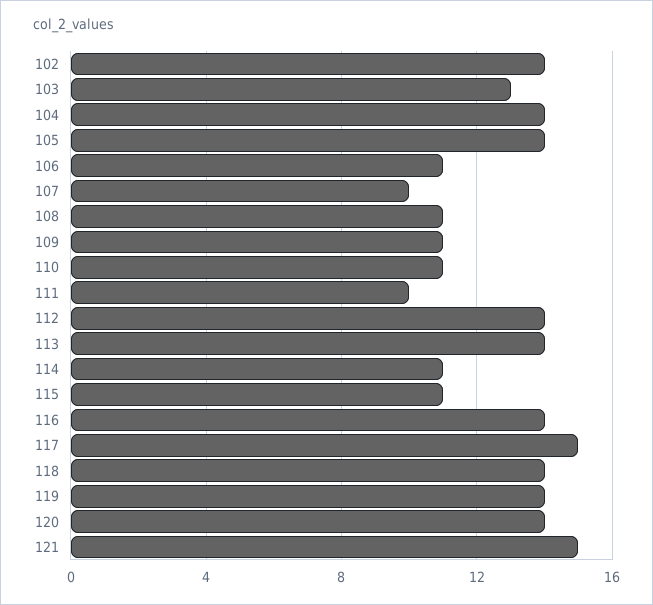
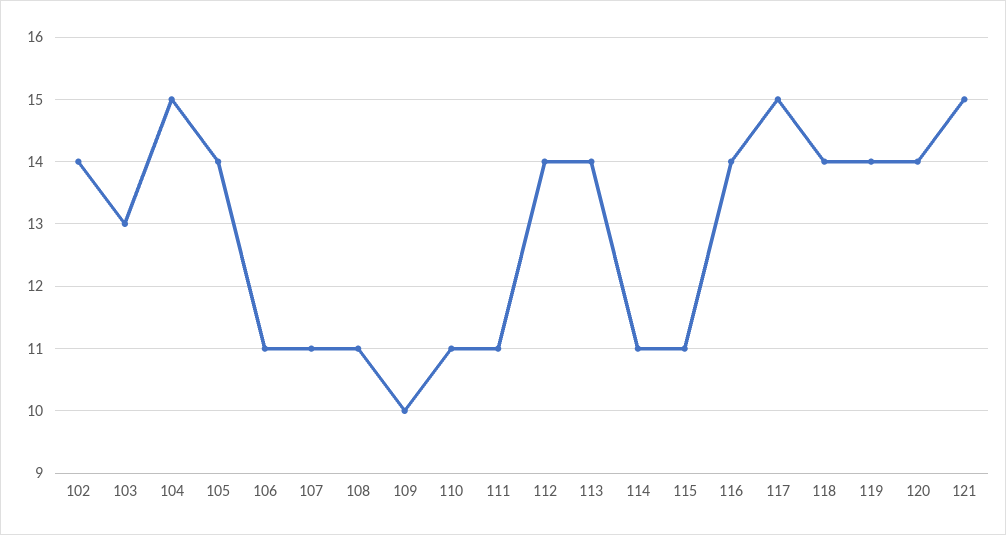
  {
    "102": 14,
    "103": 13,
-   "104": 14,
+   "104": 15,
    "105": 14,
    "106": 11,
-   "107": 10,
+   "107": 11,
    "108": 11,
-   "109": 11,
+   "109": 10,
    "110": 11,
-   "111": 10,
+   "111": 11,
    "112": 14,
    "113": 14,
    "114": 11,
    "115": 11,
    "116": 14,
    "117": 15,
    "118": 14,
    "119": 14,
    "120": 14,
    "121": 15
  }

